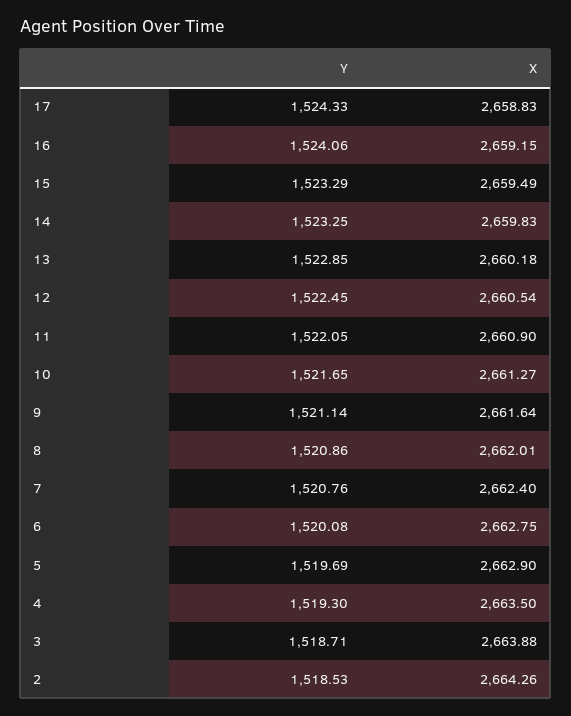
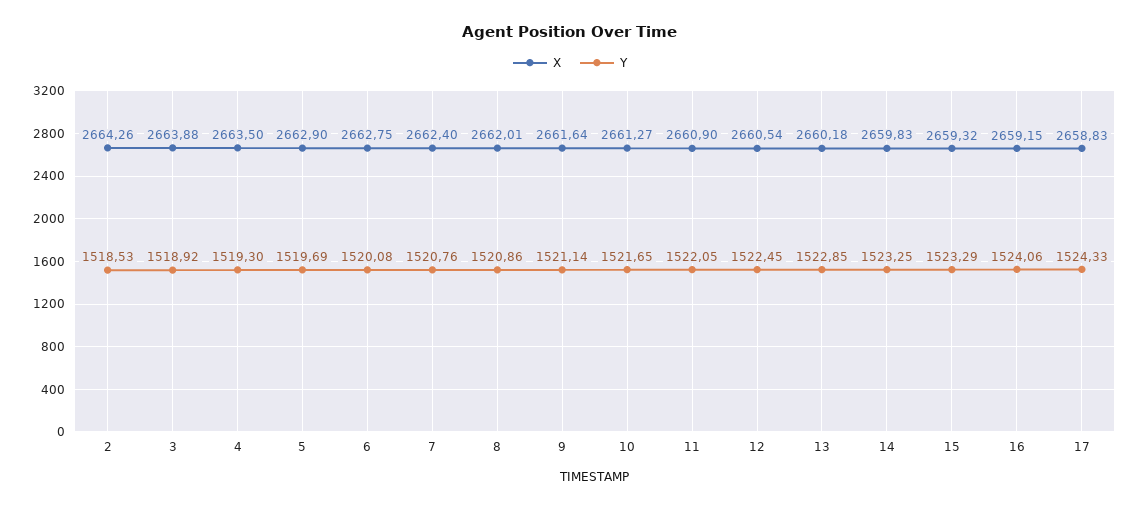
  {
    "Y": {
      "17": 1524.33,
      "16": 1524.06,
      "15": 1523.29,
      "14": 1523.25,
      "13": 1522.85,
      "12": 1522.45,
      "11": 1522.05,
      "10": 1521.65,
      "9": 1521.14,
      "8": 1520.86,
      "7": 1520.76,
      "6": 1520.08,
      "5": 1519.69,
      "4": 1519.3,
-     "3": 1518.71,
+     "3": 1518.92,
      "2": 1518.53
    },
    "X": {
      "17": 2658.83,
      "16": 2659.15,
-     "15": 2659.49,
+     "15": 2659.32,
      "14": 2659.83,
      "13": 2660.18,
      "12": 2660.54,
      "11": 2660.9,
      "10": 2661.27,
      "9": 2661.64,
      "8": 2662.01,
      "7": 2662.4,
      "6": 2662.75,
      "5": 2662.9,
      "4": 2663.5,
      "3": 2663.88,
      "2": 2664.26
    }
  }

